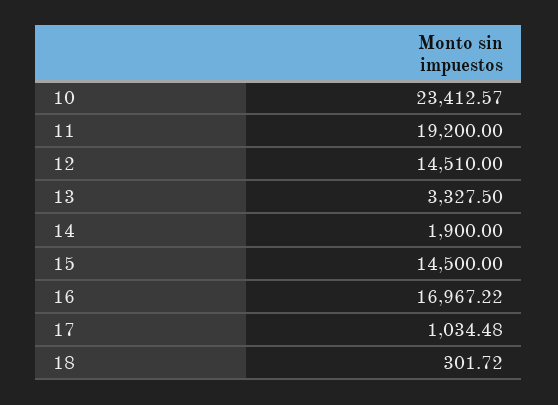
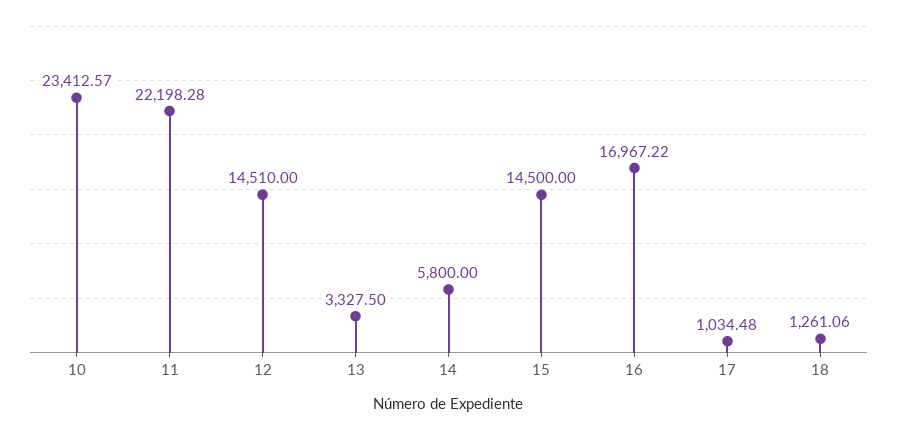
  {
    "10": 23412.57,
-   "11": 19200,
+   "11": 22198.28,
    "12": 14510,
    "13": 3327.5,
-   "14": 1900,
+   "14": 5800,
    "15": 14500,
    "16": 16967.22,
    "17": 1034.48,
-   "18": 301.72
+   "18": 1261.06
  }

